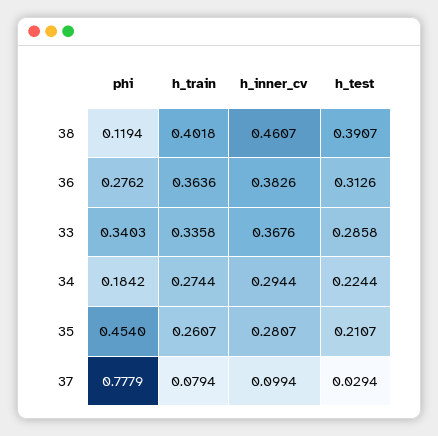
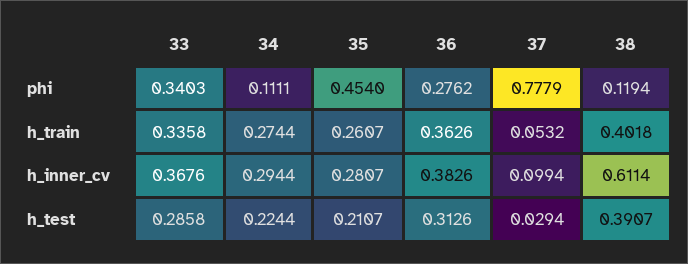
  {
    "phi": {
      "38": 0.1194,
      "36": 0.2762,
      "33": 0.3403,
-     "34": 0.1842,
+     "34": 0.1111,
      "35": 0.454,
      "37": 0.7779
    },
    "h_train": {
      "38": 0.4018,
-     "36": 0.3636,
+     "36": 0.3626,
      "33": 0.3358,
      "34": 0.2744,
      "35": 0.2607,
-     "37": 0.0794
+     "37": 0.0532
    },
    "h_inner_cv": {
-     "38": 0.4607,
+     "38": 0.6114,
      "36": 0.3826,
      "33": 0.3676,
      "34": 0.2944,
      "35": 0.2807,
      "37": 0.0994
    },
    "h_test": {
      "38": 0.3907,
      "36": 0.3126,
      "33": 0.2858,
      "34": 0.2244,
      "35": 0.2107,
      "37": 0.0294
    }
  }

